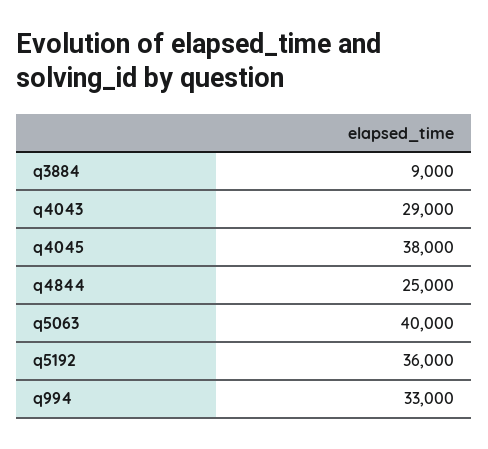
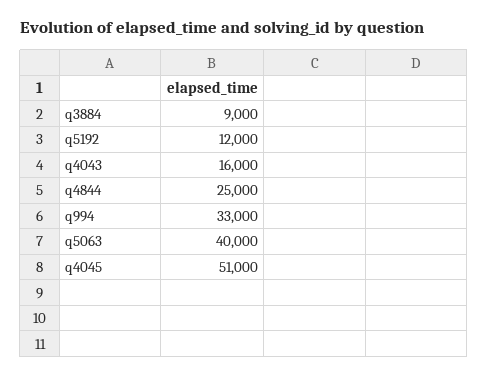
  {
    "q3884": 9000,
-   "q4043": 29000,
+   "q4043": 16000,
-   "q4045": 38000,
+   "q4045": 51000,
    "q4844": 25000,
    "q5063": 40000,
-   "q5192": 36000,
+   "q5192": 12000,
    "q994": 33000
  }

